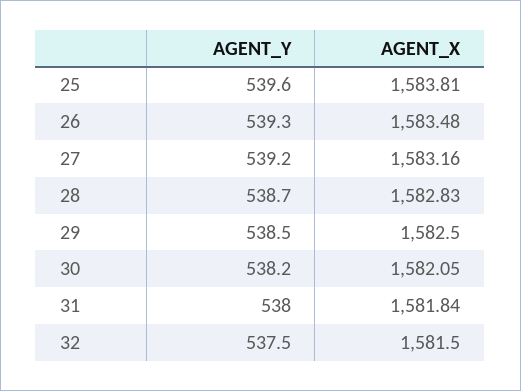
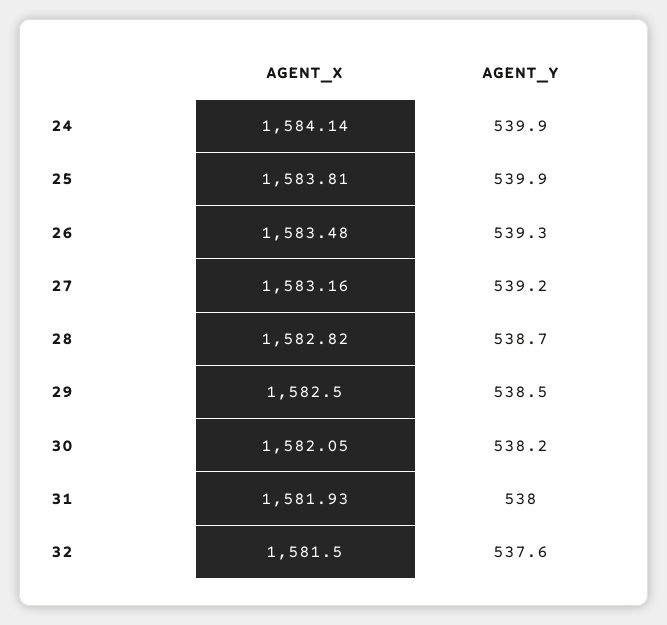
  {
    "AGENT_Y": {
-     "25": 539.6,
+     "25": 539.9,
      "26": 539.3,
      "27": 539.2,
      "28": 538.7,
      "29": 538.5,
      "30": 538.2,
      "31": 538,
-     "32": 537.5
+     "32": 537.6,
+     "24": 539.9
    },
    "AGENT_X": {
      "25": 1583.81,
      "26": 1583.48,
      "27": 1583.16,
-     "28": 1582.83,
+     "28": 1582.82,
      "29": 1582.5,
      "30": 1582.05,
-     "31": 1581.84,
+     "31": 1581.93,
-     "32": 1581.5
+     "32": 1581.5,
+     "24": 1584.14
    }
  }

